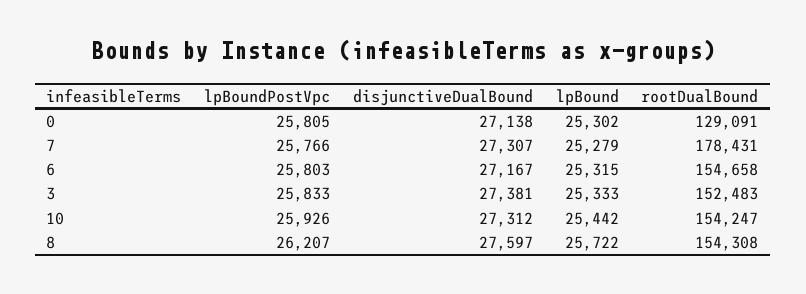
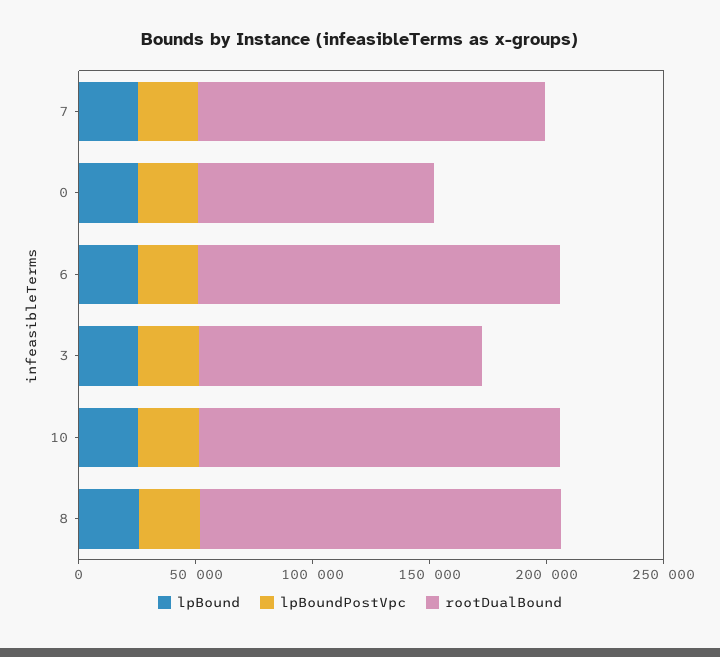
  {
    "lpBoundPostVpc": {
      "0": 25805,
      "7": 25766,
      "6": 25803,
      "3": 25833,
      "10": 25926,
      "8": 26207
    },
-   "disjunctiveDualBound": {
-     "0": 27138,
-     "7": 27307,
-     "6": 27167,
-     "3": 27381,
-     "10": 27312,
-     "8": 27597
-   },
    "lpBound": {
      "0": 25302,
      "7": 25279,
      "6": 25315,
      "3": 25333,
      "10": 25442,
      "8": 25722
    },
    "rootDualBound": {
-     "0": 129091,
+     "0": 100000,
-     "7": 178431,
+     "7": 150000,
      "6": 154658,
-     "3": 152483,
+     "3": 120000,
      "10": 154247,
      "8": 154308
    }
  }

